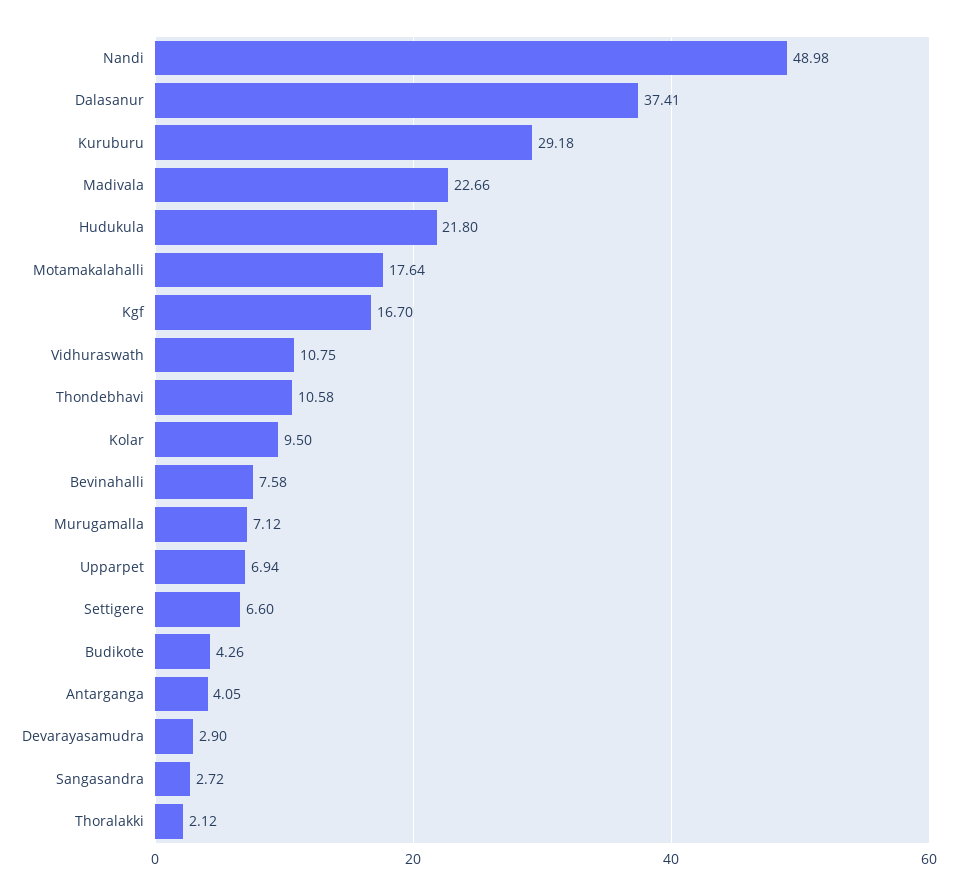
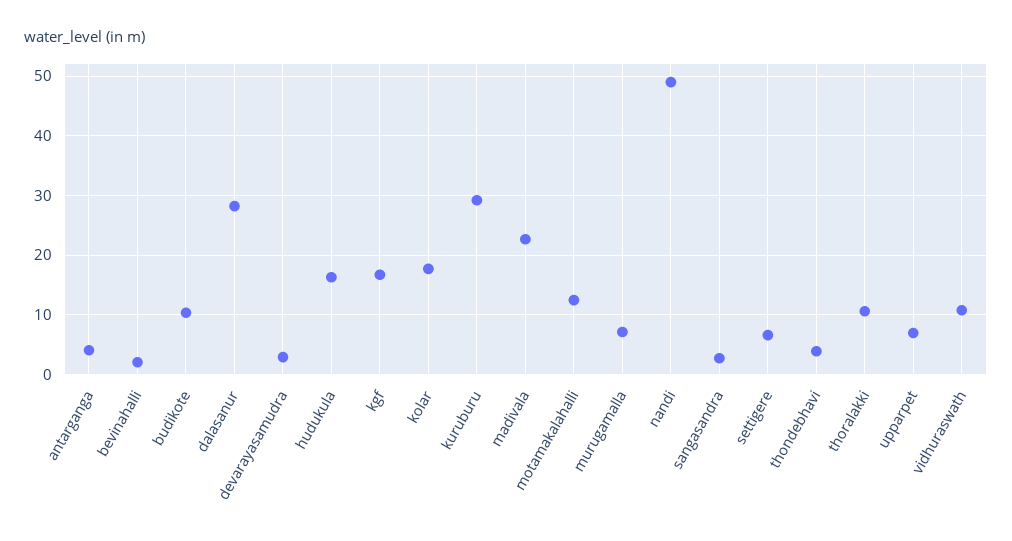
  {
    "Nandi": 48.98,
-   "Dalasanur": 37.41,
+   "Dalasanur": 28,
    "Kuruburu": 29.18,
    "Madivala": 22.66,
-   "Hudukula": 21.8,
+   "Hudukula": 16,
-   "Motamakalahalli": 17.64,
+   "Motamakalahalli": 12,
    "Kgf": 16.7,
    "Vidhuraswath": 10.75,
-   "Thondebhavi": 10.58,
+   "Thondebhavi": 4,
-   "Kolar": 9.5,
+   "Kolar": 18,
-   "Bevinahalli": 7.58,
+   "Bevinahalli": 2,
    "Murugamalla": 7.12,
    "Upparpet": 6.94,
    "Settigere": 6.6,
-   "Budikote": 4.26,
+   "Budikote": 10,
    "Antarganga": 4.05,
    "Devarayasamudra": 2.9,
    "Sangasandra": 2.72,
-   "Thoralakki": 2.12
+   "Thoralakki": 10
  }

